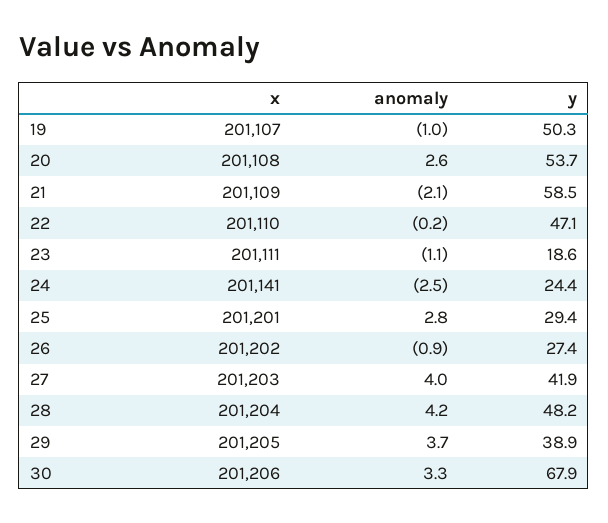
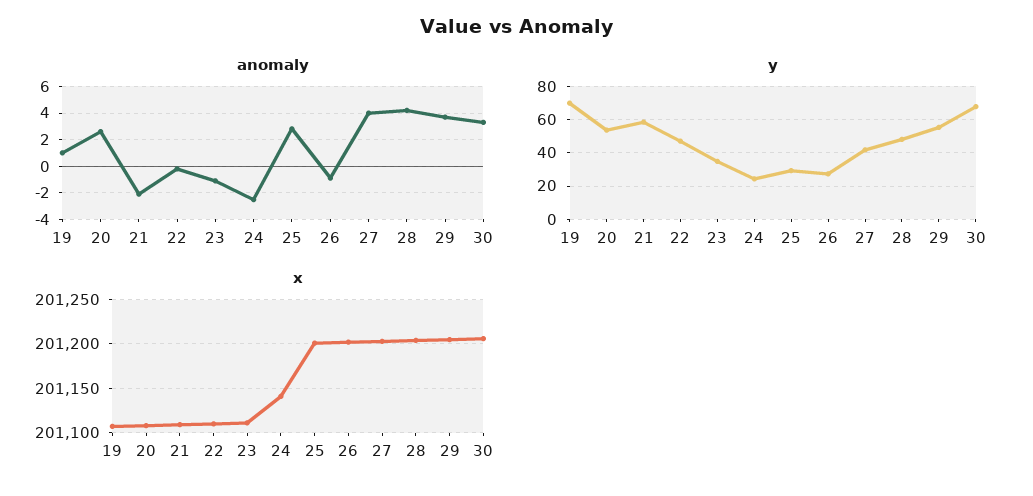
  {
    "x": {
      "19": 201107,
      "20": 201108,
      "21": 201109,
      "22": 201110,
      "23": 201111,
      "24": 201141,
      "25": 201201,
      "26": 201202,
      "27": 201203,
      "28": 201204,
      "29": 201205,
      "30": 201206
    },
    "anomaly": {
-     "19": -1,
+     "19": 1,
      "20": 2.6,
      "21": -2.1,
      "22": -0.2,
      "23": -1.1,
      "24": -2.5,
      "25": 2.8,
      "26": -0.9,
      "27": 4,
      "28": 4.2,
      "29": 3.7,
      "30": 3.3
    },
    "y": {
-     "19": 50.3,
+     "19": 70,
      "20": 53.7,
      "21": 58.5,
      "22": 47.1,
-     "23": 18.6,
+     "23": 35,
      "24": 24.4,
      "25": 29.4,
      "26": 27.4,
      "27": 41.9,
      "28": 48.2,
-     "29": 38.9,
+     "29": 55,
      "30": 67.9
    }
  }

